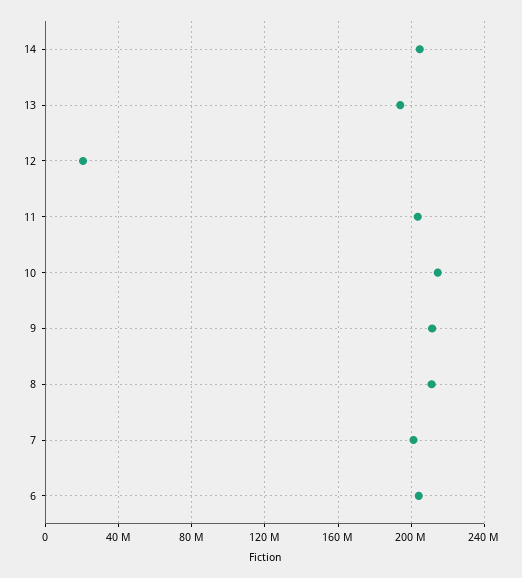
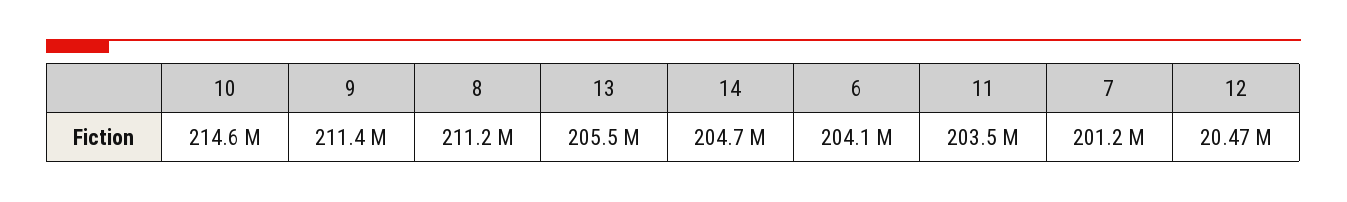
  {
    "14": 204700000,
-   "13": 195000000,
+   "13": 205500000,
    "12": 20470000,
    "11": 203500000,
    "10": 214600000,
    "9": 211400000,
    "8": 211200000,
    "7": 201200000,
    "6": 204100000
  }

